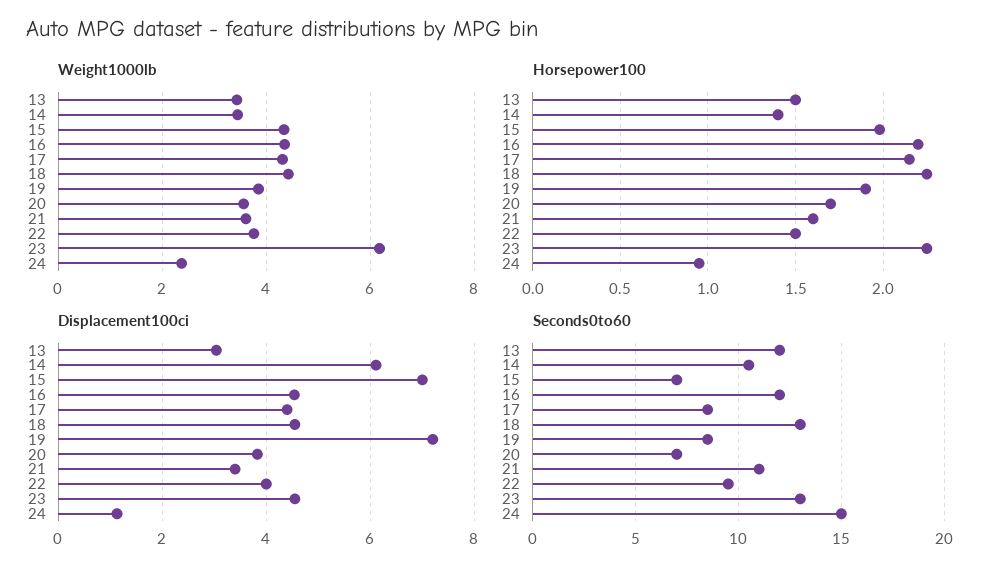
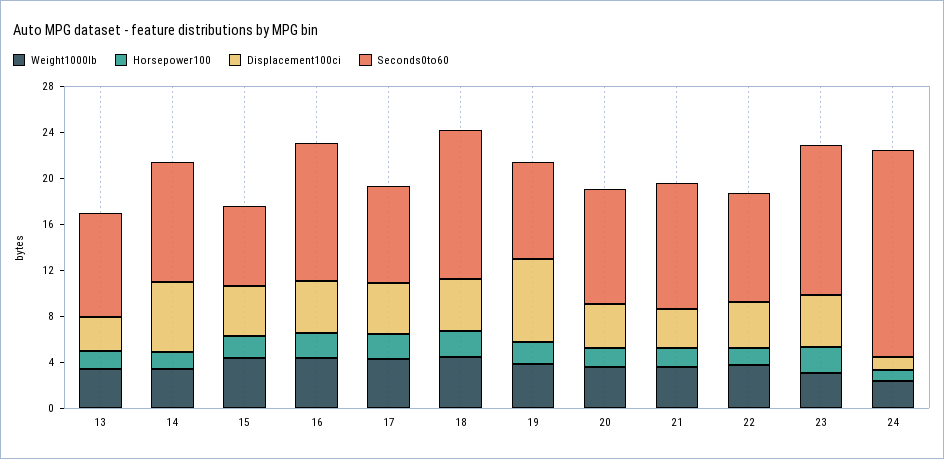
  {
    "Weight1000lb": {
      "13": 3.4,
      "14": 3.4,
      "15": 4.4,
      "16": 4.4,
      "17": 4.4,
      "18": 4.4,
      "19": 3.8,
      "20": 3.6,
      "21": 3.6,
      "22": 3.8,
-     "23": 6.2,
+     "23": 3,
      "24": 2.4
    },
    "Horsepower100": {
      "13": 1.5,
      "14": 1.4,
      "15": 2,
      "16": 2.2,
      "17": 2.15,
      "18": 2.25,
      "19": 1.9,
      "20": 1.7,
      "21": 1.6,
      "22": 1.5,
      "23": 2.25,
      "24": 0.95
    },
    "Displacement100ci": {
      "13": 3,
      "14": 6.2,
-     "15": 7,
+     "15": 4,
      "16": 4.6,
      "17": 4.4,
      "18": 4.6,
      "19": 7.2,
      "20": 3.8,
      "21": 3.4,
      "22": 4,
      "23": 4.6,
      "24": 1.2
    },
    "Seconds0to60": {
-     "13": 12,
+     "13": 9,
      "14": 10.5,
      "15": 7,
      "16": 12,
      "17": 8.5,
      "18": 13,
      "19": 8.5,
-     "20": 7,
+     "20": 10,
      "21": 11,
      "22": 9.5,
      "23": 13,
-     "24": 15
+     "24": 18
    }
  }

